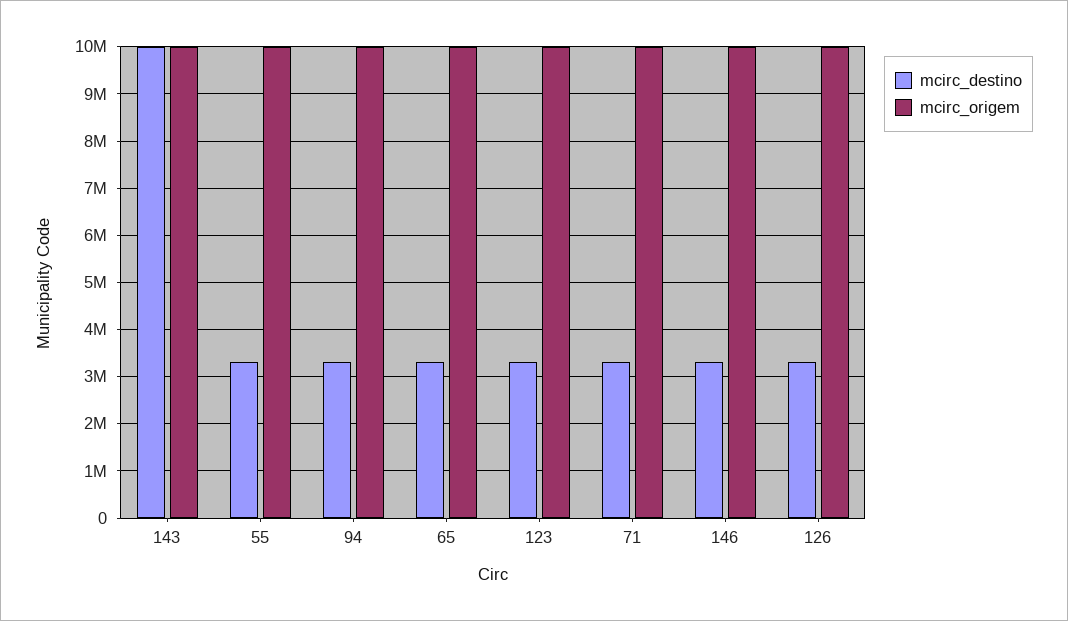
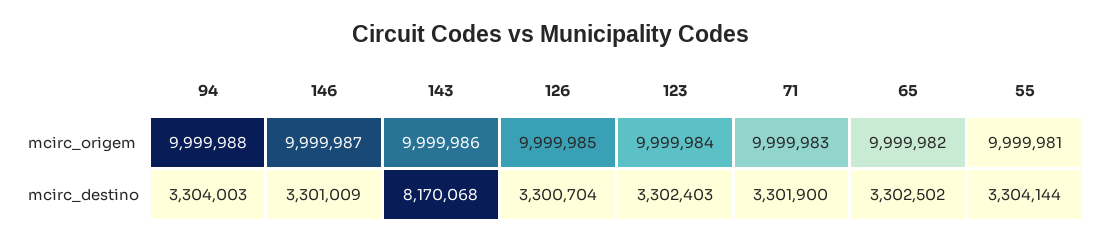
  {
    "mcirc_destino": {
-     "143": 10000000,
+     "143": 8170068,
      "55": 3304144,
      "94": 3304003,
      "65": 3302502,
      "123": 3302403,
      "71": 3301900,
      "146": 3301009,
      "126": 3300704
    },
    "mcirc_origem": {
      "143": 9999986,
      "55": 9999981,
      "94": 9999988,
      "65": 9999982,
      "123": 9999984,
      "71": 9999983,
      "146": 9999987,
      "126": 9999985
    }
  }

